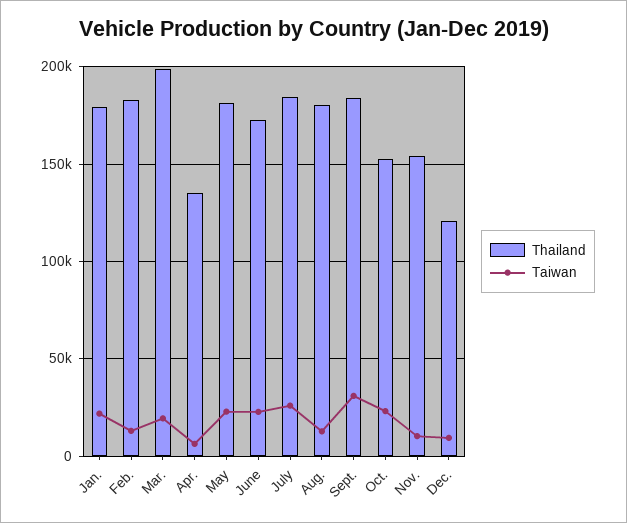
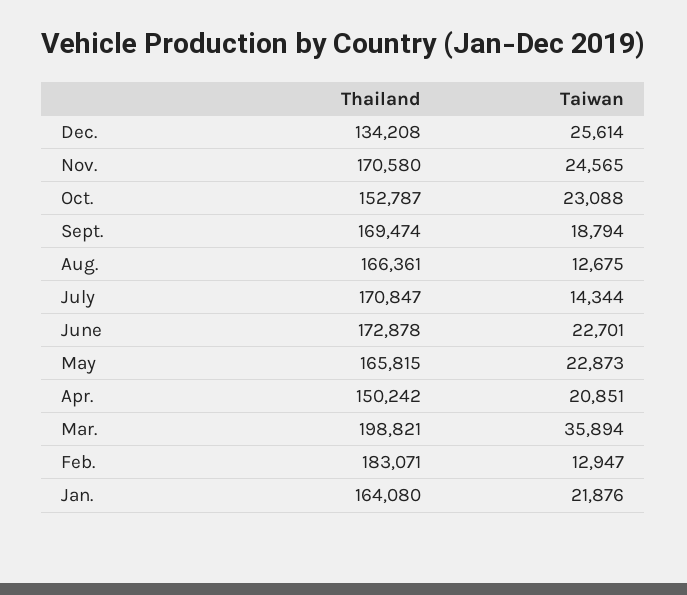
  {
    "Thailand": {
-     "Jan.": 180000,
+     "Jan.": 164080,
      "Feb.": 183071,
      "Mar.": 198821,
-     "Apr.": 135000,
+     "Apr.": 150242,
-     "May": 180000,
+     "May": 165815,
      "June": 172878,
-     "July": 185000,
+     "July": 170847,
-     "Aug.": 180000,
+     "Aug.": 166361,
-     "Sept.": 185000,
+     "Sept.": 169474,
      "Oct.": 152787,
-     "Nov.": 155000,
+     "Nov.": 170580,
-     "Dec.": 120000
+     "Dec.": 134208
    },
    "Taiwan": {
      "Jan.": 21876,
      "Feb.": 12947,
-     "Mar.": 20000,
+     "Mar.": 35894,
-     "Apr.": 5000,
+     "Apr.": 20851,
      "May": 22873,
      "June": 22701,
-     "July": 25000,
+     "July": 14344,
      "Aug.": 12675,
-     "Sept.": 30000,
+     "Sept.": 18794,
      "Oct.": 23088,
-     "Nov.": 10000,
+     "Nov.": 24565,
-     "Dec.": 10000
+     "Dec.": 25614
    }
  }

